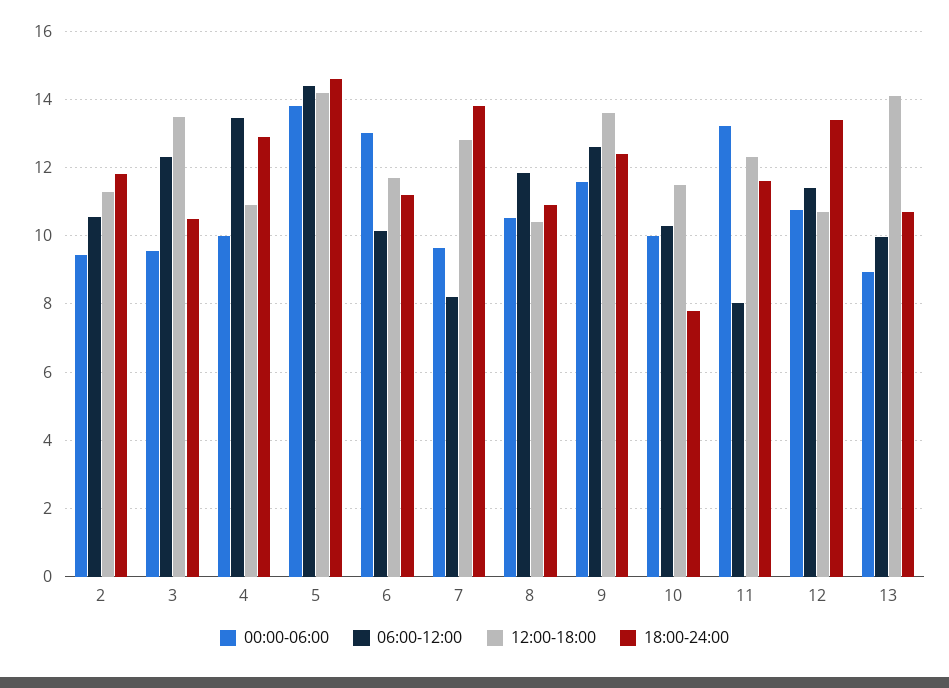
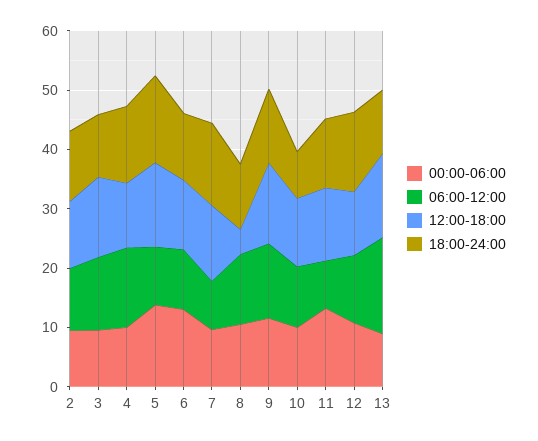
  {
    "00:00-06:00": {
      "2": 9.4,
      "3": 9.6,
      "4": 10,
      "5": 13.8,
      "6": 13,
      "7": 9.6,
      "8": 10.6,
      "9": 11.6,
      "10": 10,
      "11": 13.2,
      "12": 10.8,
      "13": 9
    },
    "06:00-12:00": {
      "2": 10.6,
      "3": 12.4,
      "4": 13.4,
-     "5": 14.4,
+     "5": 10,
      "6": 10.2,
      "7": 8.2,
      "8": 11.8,
      "9": 12.6,
      "10": 10.4,
      "11": 8,
      "12": 11.4,
-     "13": 10
+     "13": 16
    },
    "12:00-18:00": {
      "2": 11.4,
      "3": 13.6,
      "4": 11,
      "5": 14.2,
      "6": 11.8,
      "7": 12.8,
-     "8": 10.4,
+     "8": 4,
      "9": 13.6,
      "10": 11.6,
      "11": 12.4,
      "12": 10.8,
      "13": 14.2
    },
    "18:00-24:00": {
      "2": 11.8,
      "3": 10.6,
      "4": 13,
      "5": 14.6,
      "6": 11.2,
      "7": 13.8,
      "8": 11,
      "9": 12.4,
      "10": 7.8,
      "11": 11.6,
      "12": 13.4,
      "13": 10.8
    }
  }

